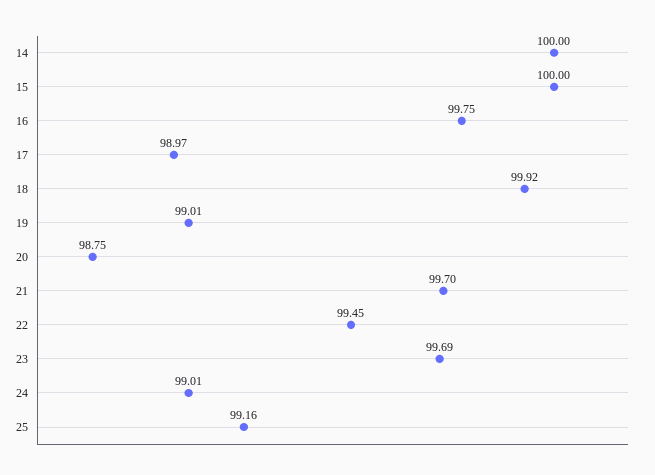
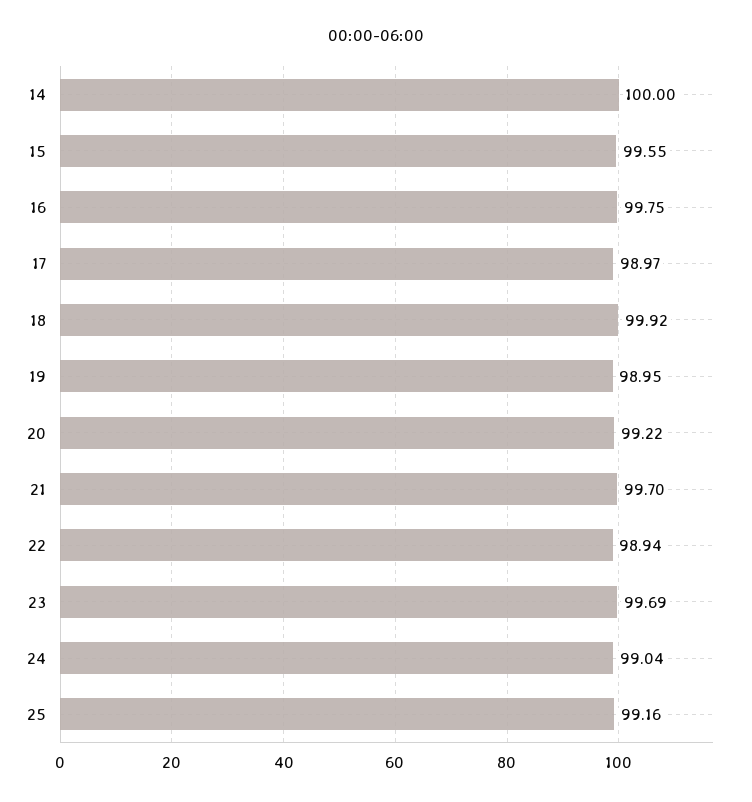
  {
    "14": 100,
-   "15": 100,
+   "15": 99.55,
    "16": 99.75,
    "17": 98.97,
    "18": 99.92,
-   "19": 99.01,
+   "19": 98.95,
-   "20": 98.75,
+   "20": 99.22,
    "21": 99.7,
-   "22": 99.45,
+   "22": 98.94,
    "23": 99.69,
-   "24": 99.01,
+   "24": 99.04,
    "25": 99.16
  }

